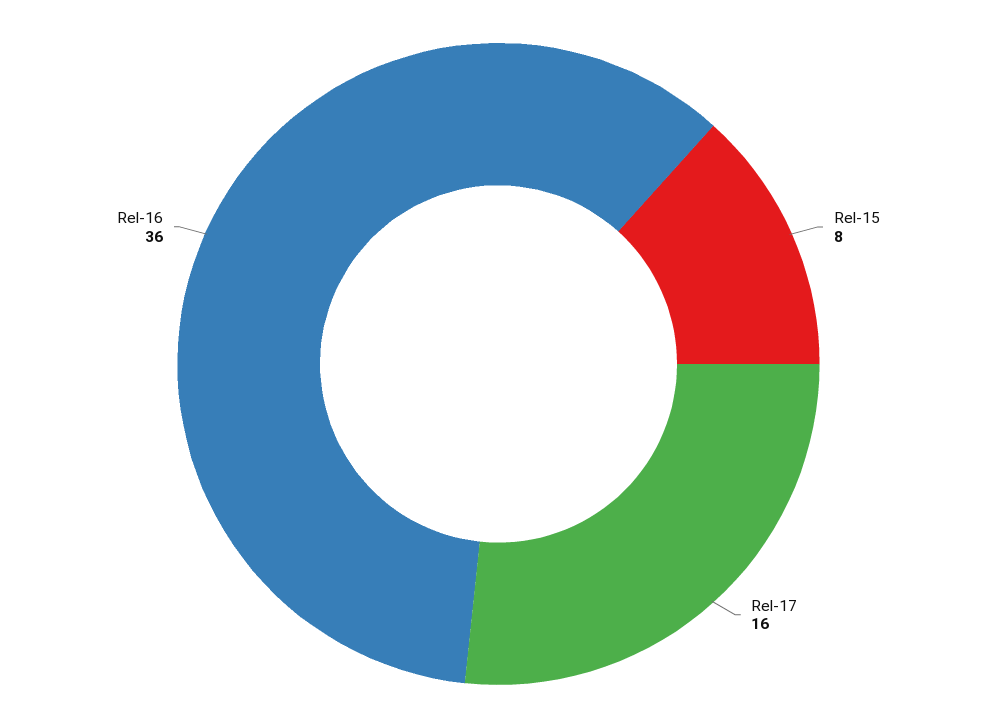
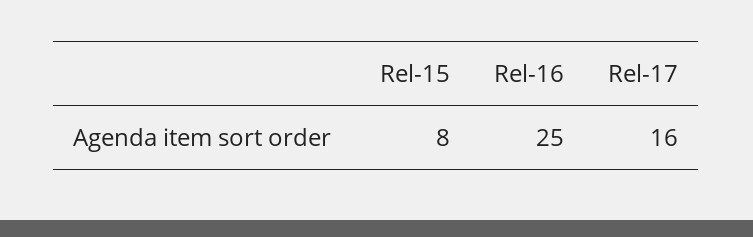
  {
    "Rel-15": 8,
    "Rel-17": 16,
-   "Rel-16": 36
+   "Rel-16": 25
  }

